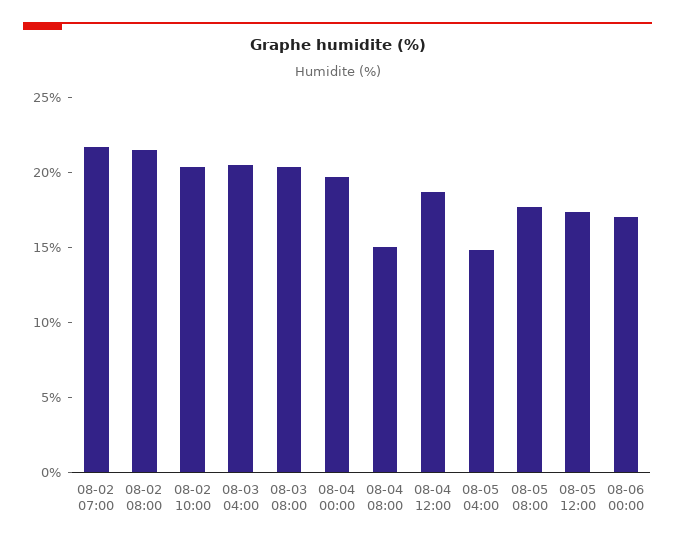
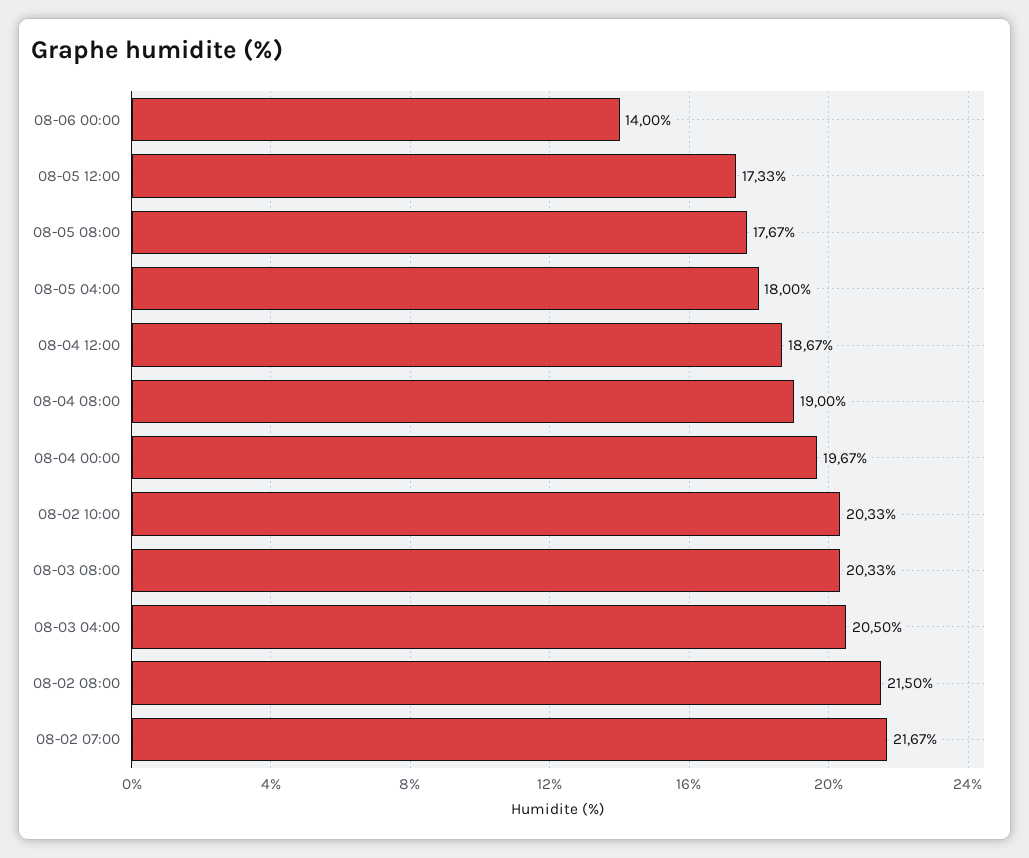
  {
    "08-02 07:00": 21.67,
    "08-02 08:00": 21.5,
    "08-02 10:00": 20.33,
    "08-03 04:00": 20.5,
    "08-03 08:00": 20.33,
    "08-04 00:00": 19.67,
-   "08-04 08:00": 15,
+   "08-04 08:00": 19,
    "08-04 12:00": 18.67,
-   "08-05 04:00": 15,
+   "08-05 04:00": 18,
    "08-05 08:00": 17.67,
    "08-05 12:00": 17.33,
-   "08-06 00:00": 17
+   "08-06 00:00": 14
  }

